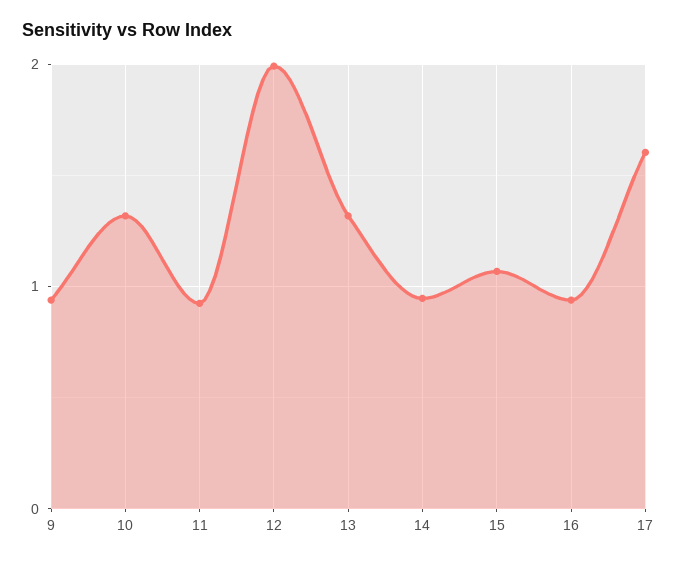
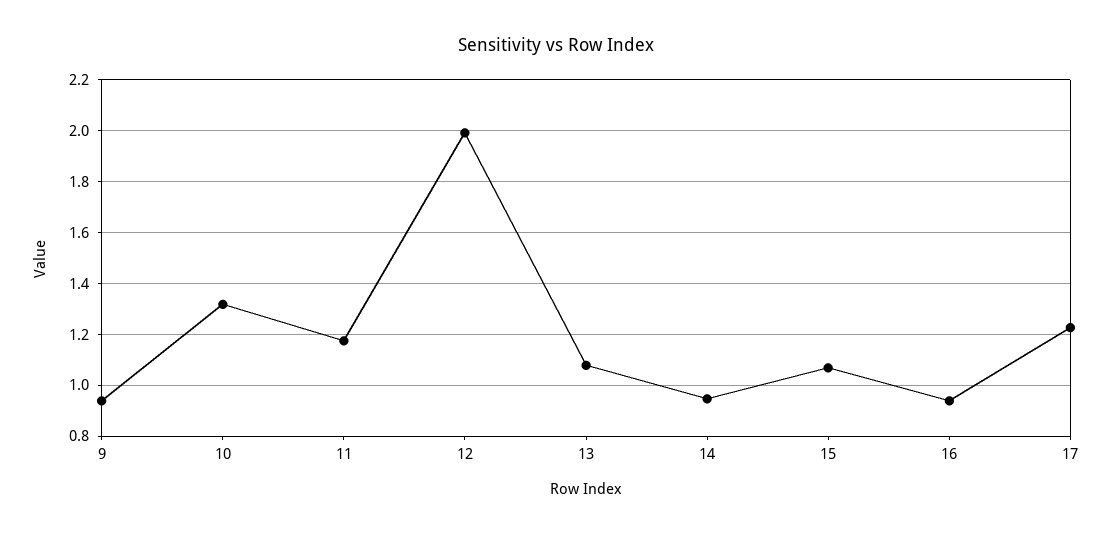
  {
    "9": 0.95,
    "10": 1.325,
-   "11": 0.9,
+   "11": 1.175,
    "12": 2,
-   "13": 1.3,
+   "13": 1.075,
    "14": 0.95,
    "15": 1.075,
    "16": 0.95,
-   "17": 1.6
+   "17": 1.225
  }

